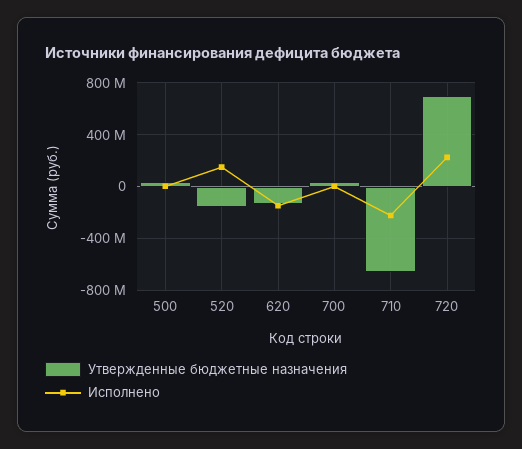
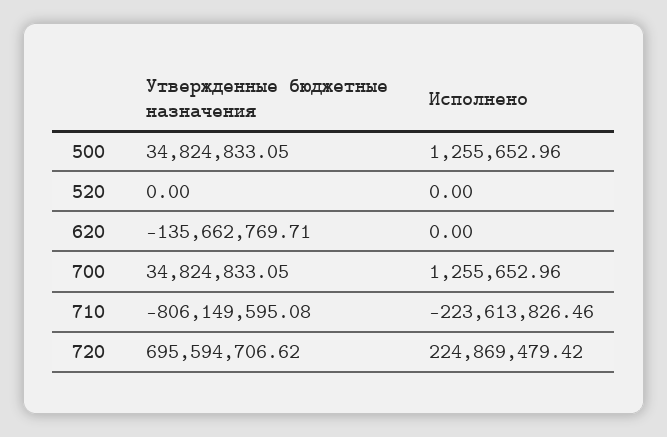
  {
    "Утвержденные бюджетные назначения": {
      "500": 34824833.05,
-     "520": -150000000,
+     "520": 0,
      "620": -135662769.71,
      "700": 34824833.05,
-     "710": -650000000,
+     "710": -806149595.08,
      "720": 695594706.62
    },
    "Исполнено": {
      "500": 1255652.96,
-     "520": 150000000,
+     "520": 0,
-     "620": -150000000,
+     "620": 0,
      "700": 1255652.96,
      "710": -223613826.46,
      "720": 224869479.42
    }
  }

